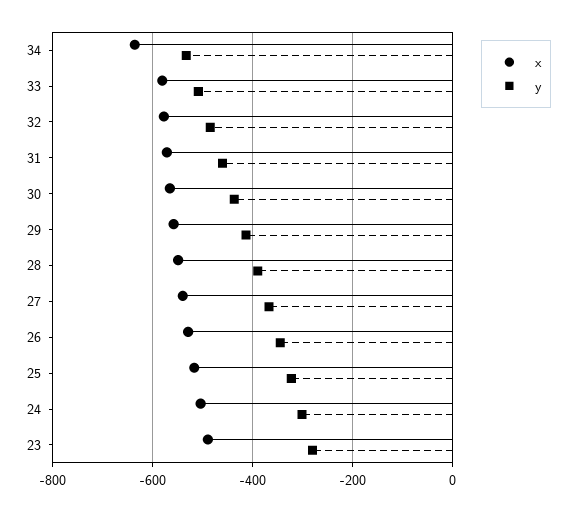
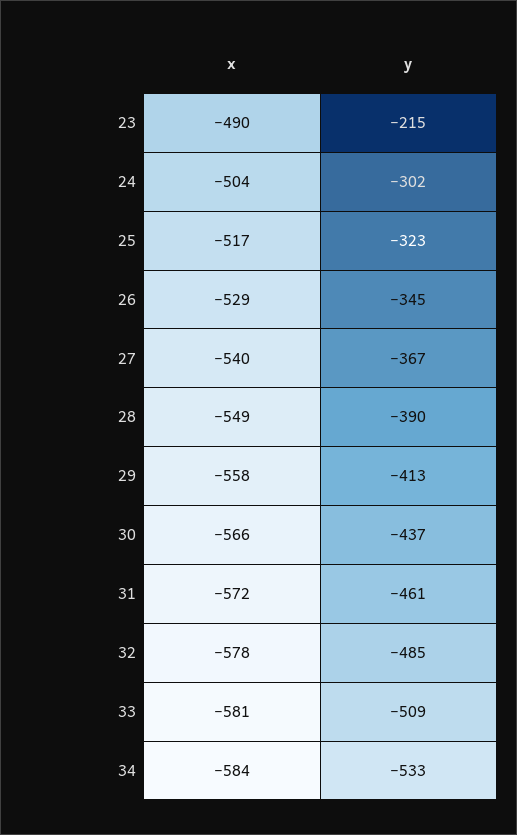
  {
    "x": {
-     "34": -640,
+     "34": -584,
      "33": -581,
      "32": -578,
      "31": -572,
      "30": -566,
      "29": -558,
      "28": -549,
      "27": -540,
      "26": -529,
      "25": -517,
      "24": -504,
      "23": -490
    },
    "y": {
      "34": -533,
      "33": -509,
      "32": -485,
      "31": -461,
      "30": -437,
      "29": -413,
      "28": -390,
      "27": -367,
      "26": -345,
      "25": -323,
      "24": -302,
-     "23": -280
+     "23": -215
    }
  }

